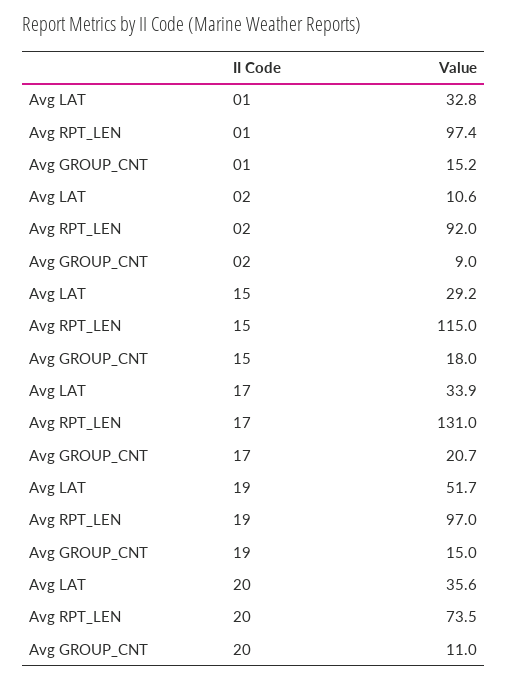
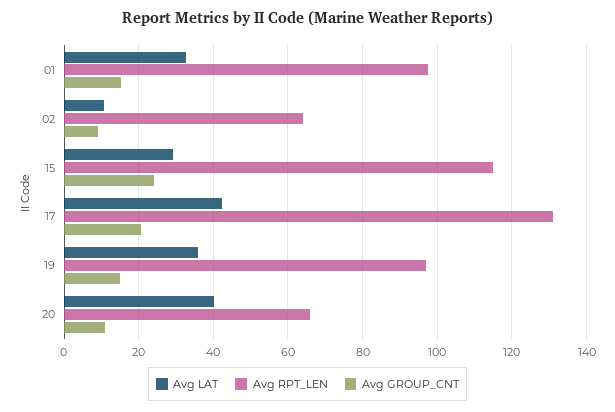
  {
    "Avg LAT": {
      "01": 32.8,
      "02": 10.6,
      "15": 29.2,
-     "17": 33.9,
+     "17": 42,
-     "19": 51.7,
+     "19": 36,
-     "20": 35.6
+     "20": 40
    },
    "Avg RPT_LEN": {
      "01": 97.4,
-     "02": 92,
+     "02": 64,
      "15": 115,
      "17": 131,
      "19": 97,
-     "20": 73.5
+     "20": 66
    },
    "Avg GROUP_CNT": {
      "01": 15.2,
      "02": 9,
-     "15": 18,
+     "15": 24,
      "17": 20.7,
      "19": 15,
      "20": 11
    }
  }

